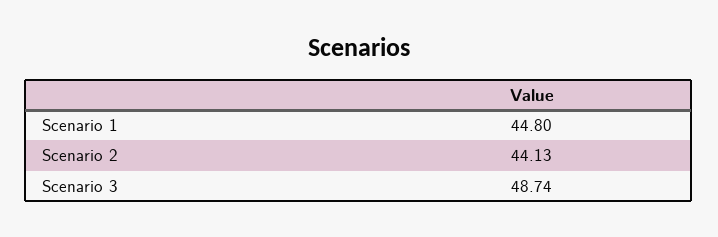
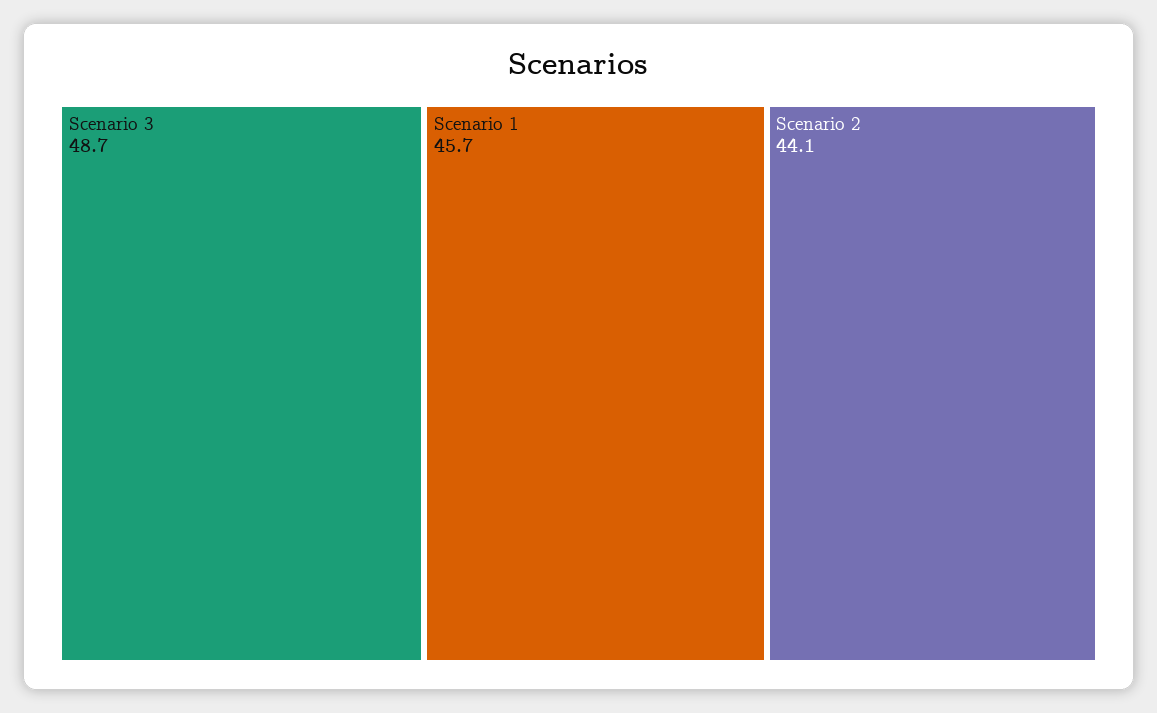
  {
-   "Scenario 1": 44.8,
+   "Scenario 1": 45.7,
    "Scenario 2": 44.13,
    "Scenario 3": 48.74
  }

